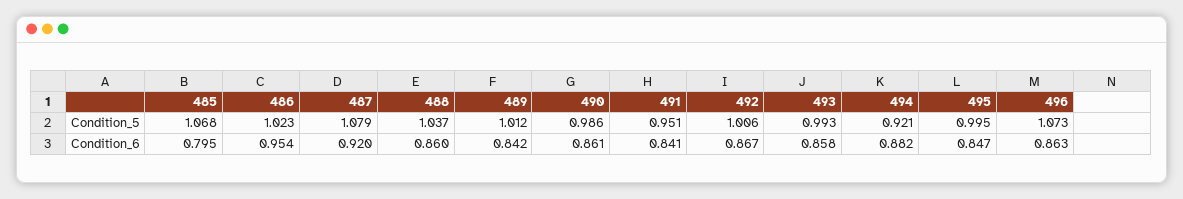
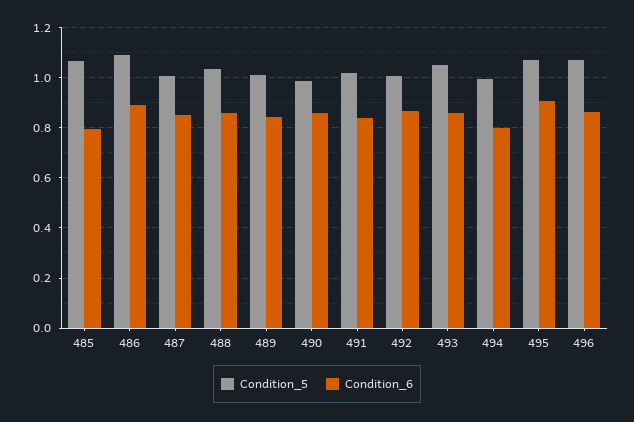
  {
    "Condition_5": {
      "485": 1.068,
-     "486": 1.023,
+     "486": 1.1,
-     "487": 1.079,
+     "487": 1,
      "488": 1.037,
      "489": 1.012,
      "490": 0.986,
-     "491": 0.951,
+     "491": 1.025,
      "492": 1.006,
-     "493": 0.993,
+     "493": 1.05,
-     "494": 0.921,
+     "494": 1,
-     "495": 0.995,
+     "495": 1.075,
      "496": 1.073
    },
    "Condition_6": {
      "485": 0.795,
-     "486": 0.954,
+     "486": 0.9,
-     "487": 0.92,
+     "487": 0.85,
      "488": 0.86,
      "489": 0.842,
      "490": 0.861,
      "491": 0.841,
      "492": 0.867,
      "493": 0.858,
-     "494": 0.882,
+     "494": 0.8,
-     "495": 0.847,
+     "495": 0.9,
      "496": 0.863
    }
  }

